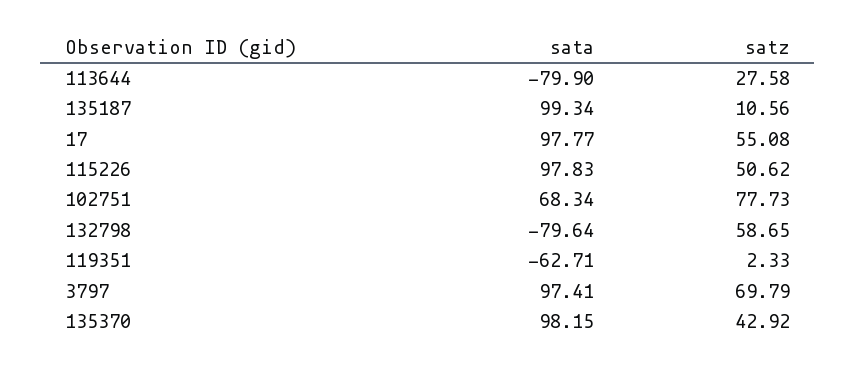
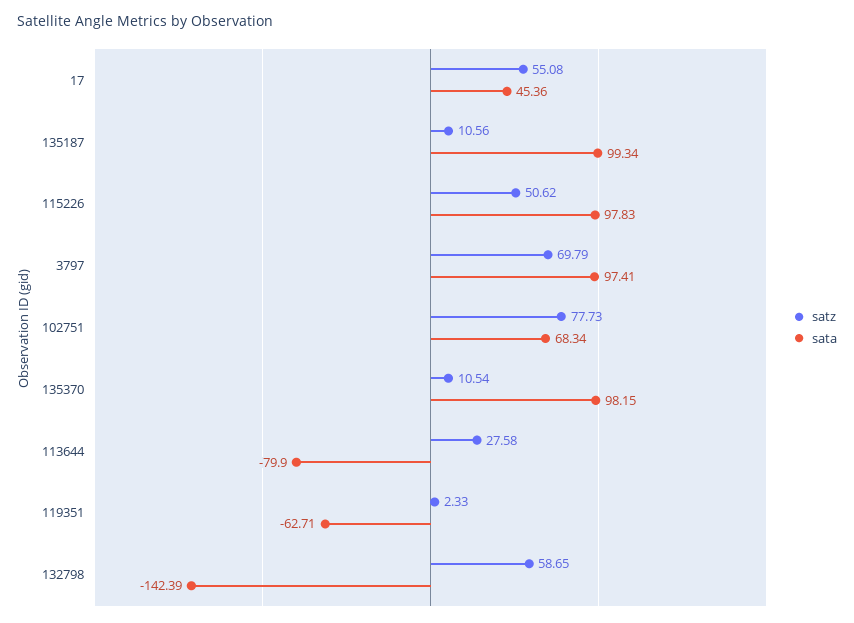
  {
    "sata": {
      "113644": -79.9,
      "135187": 99.34,
-     "17": 97.77,
+     "17": 45.36,
      "115226": 97.83,
      "102751": 68.34,
-     "132798": -79.64,
+     "132798": -142.39,
      "119351": -62.71,
      "3797": 97.41,
      "135370": 98.15
    },
    "satz": {
      "113644": 27.58,
      "135187": 10.56,
      "17": 55.08,
      "115226": 50.62,
      "102751": 77.73,
      "132798": 58.65,
      "119351": 2.33,
      "3797": 69.79,
-     "135370": 42.92
+     "135370": 10.54
    }
  }

